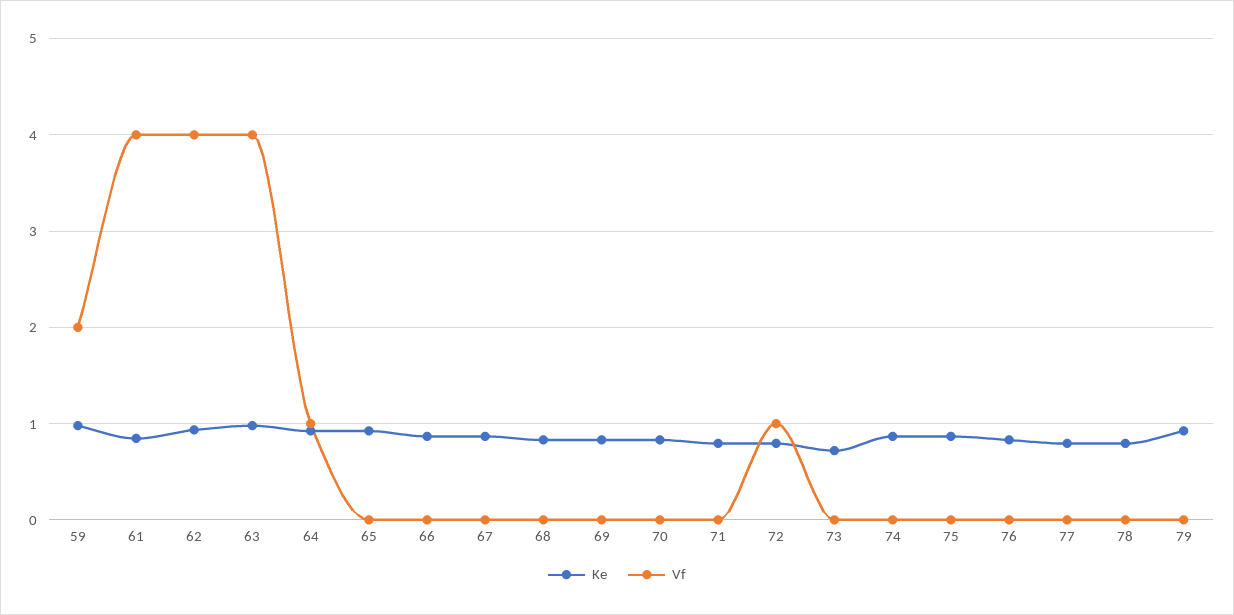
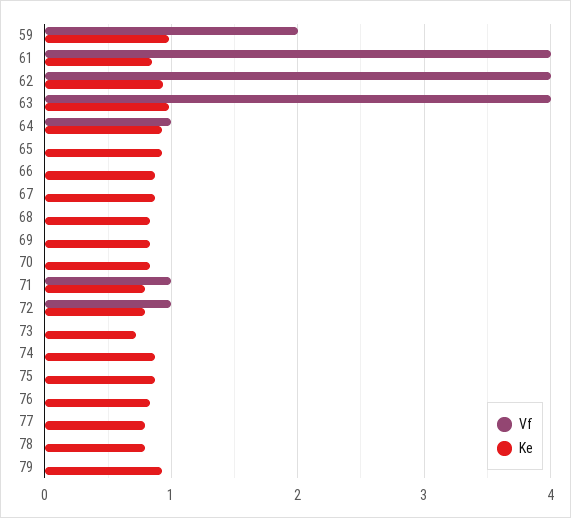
  {
    "Ke": {
      "59": 1,
      "61": 0.8,
      "62": 0.9,
      "63": 1,
      "64": 0.9,
      "65": 0.9,
      "66": 0.9,
      "67": 0.9,
      "68": 0.8,
      "69": 0.8,
      "70": 0.8,
      "71": 0.8,
      "72": 0.8,
      "73": 0.7,
      "74": 0.9,
      "75": 0.9,
      "76": 0.8,
      "77": 0.8,
      "78": 0.8,
      "79": 0.9
    },
    "Vf": {
      "59": 2,
      "61": 4,
      "62": 4,
      "63": 4,
      "64": 1,
      "65": 0,
      "66": 0,
      "67": 0,
      "68": 0,
      "69": 0,
      "70": 0,
-     "71": 0,
+     "71": 1,
      "72": 1,
      "73": 0,
      "74": 0,
      "75": 0,
      "76": 0,
      "77": 0,
      "78": 0,
      "79": 0
    }
  }

